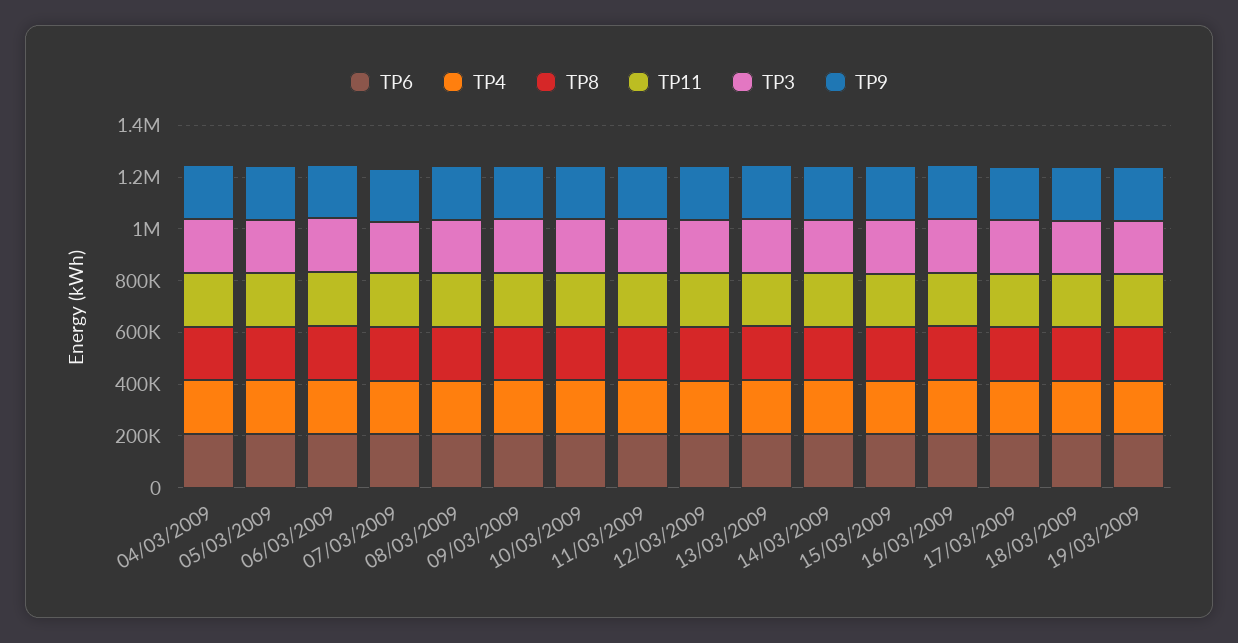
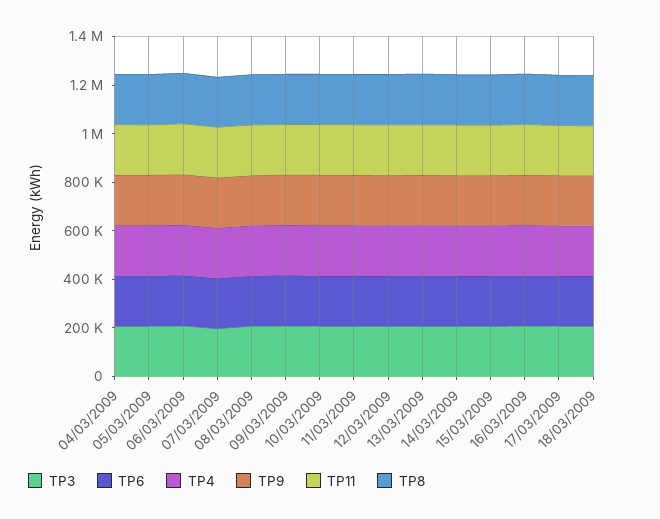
  {
    "TP6": {
      "04/03/2009": 200000,
      "05/03/2009": 200000,
      "06/03/2009": 200000,
      "07/03/2009": 200000,
      "08/03/2009": 200000,
      "09/03/2009": 200000,
      "10/03/2009": 200000,
      "11/03/2009": 200000,
      "12/03/2009": 200000,
      "13/03/2009": 200000,
      "14/03/2009": 200000,
      "15/03/2009": 200000,
      "16/03/2009": 200000,
      "17/03/2009": 200000,
-     "18/03/2009": 200000,
+     "18/03/2009": 200000
-     "19/03/2009": 200000
    },
    "TP4": {
      "04/03/2009": 200000,
      "05/03/2009": 200000,
      "06/03/2009": 200000,
      "07/03/2009": 200000,
      "08/03/2009": 200000,
      "09/03/2009": 200000,
      "10/03/2009": 200000,
      "11/03/2009": 200000,
      "12/03/2009": 200000,
      "13/03/2009": 200000,
      "14/03/2009": 200000,
      "15/03/2009": 200000,
      "16/03/2009": 200000,
      "17/03/2009": 200000,
-     "18/03/2009": 200000,
+     "18/03/2009": 200000
-     "19/03/2009": 200000
    },
    "TP8": {
      "04/03/2009": 200000,
      "05/03/2009": 200000,
      "06/03/2009": 200000,
      "07/03/2009": 200000,
      "08/03/2009": 200000,
      "09/03/2009": 200000,
      "10/03/2009": 200000,
      "11/03/2009": 200000,
      "12/03/2009": 200000,
      "13/03/2009": 200000,
      "14/03/2009": 200000,
      "15/03/2009": 200000,
      "16/03/2009": 200000,
      "17/03/2009": 200000,
-     "18/03/2009": 200000,
+     "18/03/2009": 200000
-     "19/03/2009": 200000
    },
    "TP11": {
      "04/03/2009": 200000,
      "05/03/2009": 200000,
      "06/03/2009": 200000,
      "07/03/2009": 200000,
      "08/03/2009": 200000,
      "09/03/2009": 200000,
      "10/03/2009": 200000,
      "11/03/2009": 200000,
      "12/03/2009": 200000,
      "13/03/2009": 200000,
      "14/03/2009": 200000,
      "15/03/2009": 200000,
      "16/03/2009": 200000,
      "17/03/2009": 200000,
-     "18/03/2009": 200000,
+     "18/03/2009": 200000
-     "19/03/2009": 200000
    },
    "TP3": {
      "04/03/2009": 200000,
      "05/03/2009": 200000,
      "06/03/2009": 200000,
      "07/03/2009": 200000,
      "08/03/2009": 200000,
      "09/03/2009": 200000,
      "10/03/2009": 200000,
      "11/03/2009": 200000,
      "12/03/2009": 200000,
      "13/03/2009": 200000,
      "14/03/2009": 200000,
      "15/03/2009": 200000,
      "16/03/2009": 200000,
      "17/03/2009": 200000,
-     "18/03/2009": 200000,
+     "18/03/2009": 200000
-     "19/03/2009": 200000
    },
    "TP9": {
      "04/03/2009": 200000,
      "05/03/2009": 200000,
      "06/03/2009": 200000,
      "07/03/2009": 200000,
      "08/03/2009": 200000,
      "09/03/2009": 200000,
      "10/03/2009": 200000,
      "11/03/2009": 200000,
      "12/03/2009": 200000,
      "13/03/2009": 200000,
      "14/03/2009": 200000,
      "15/03/2009": 200000,
      "16/03/2009": 200000,
      "17/03/2009": 200000,
-     "18/03/2009": 200000,
+     "18/03/2009": 200000
-     "19/03/2009": 200000
    }
  }

